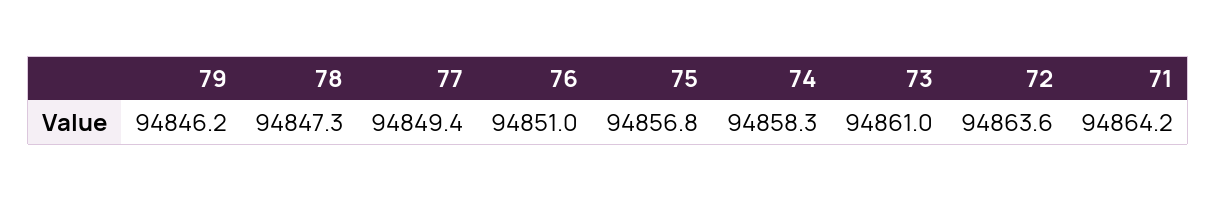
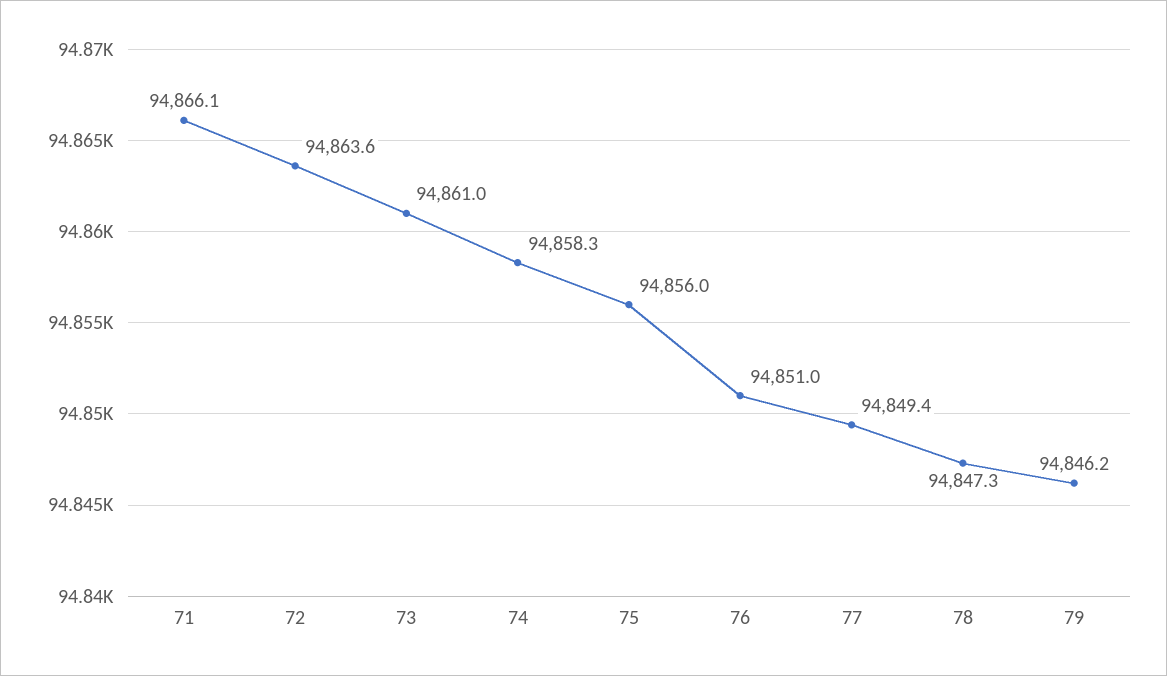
  {
    "79": 94846.2,
    "78": 94847.3,
    "77": 94849.4,
    "76": 94851,
-   "75": 94856.8,
+   "75": 94856,
    "74": 94858.3,
    "73": 94861,
    "72": 94863.6,
-   "71": 94864.2
+   "71": 94866.1
  }

